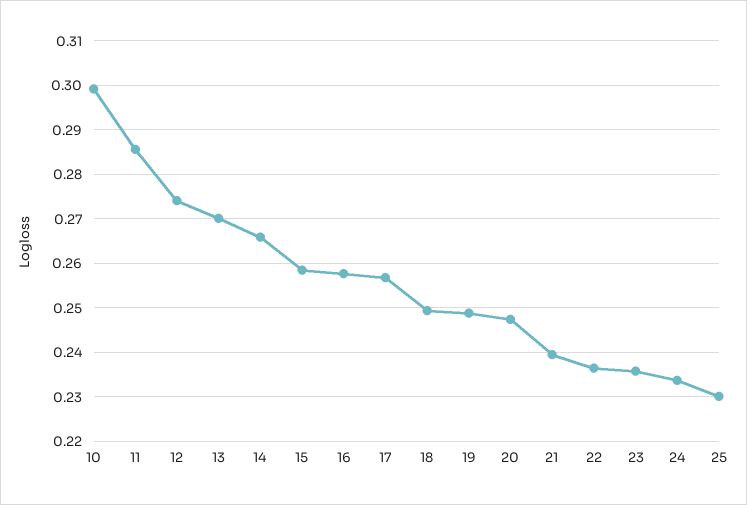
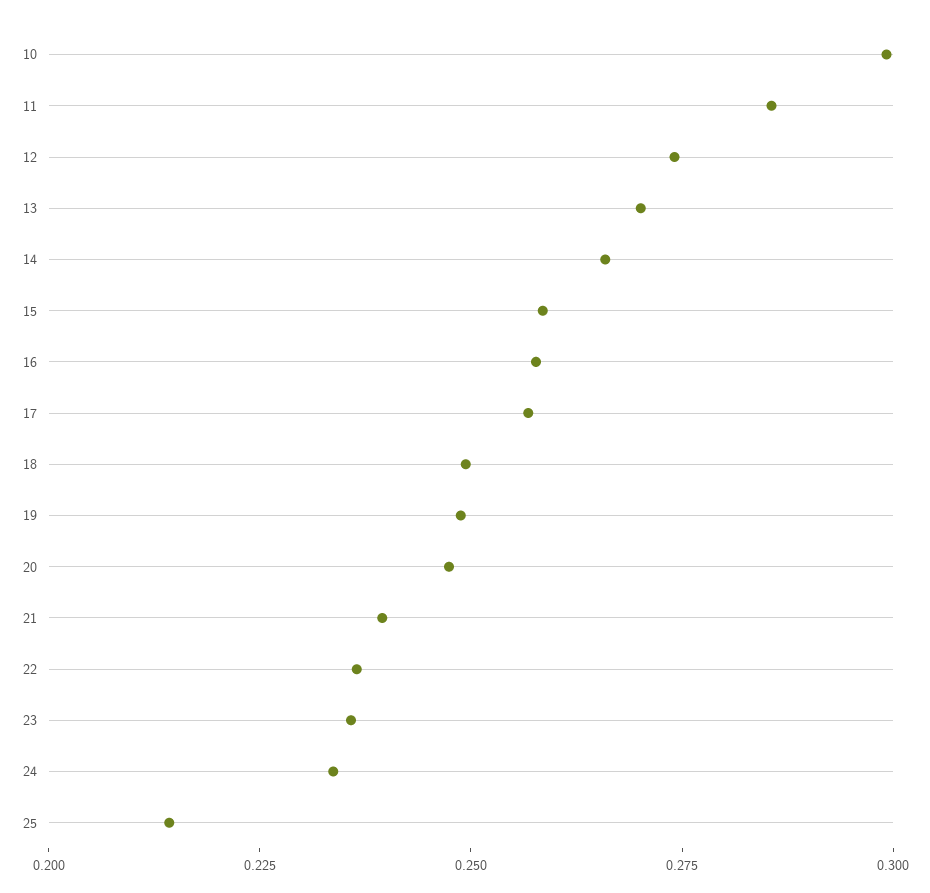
  {
    "10": 0.3,
    "11": 0.286,
    "12": 0.274,
    "13": 0.27,
    "14": 0.266,
    "15": 0.258,
    "16": 0.258,
    "17": 0.256,
    "18": 0.25,
    "19": 0.248,
    "20": 0.248,
    "21": 0.24,
    "22": 0.236,
    "23": 0.236,
    "24": 0.234,
-   "25": 0.23
+   "25": 0.215
  }

